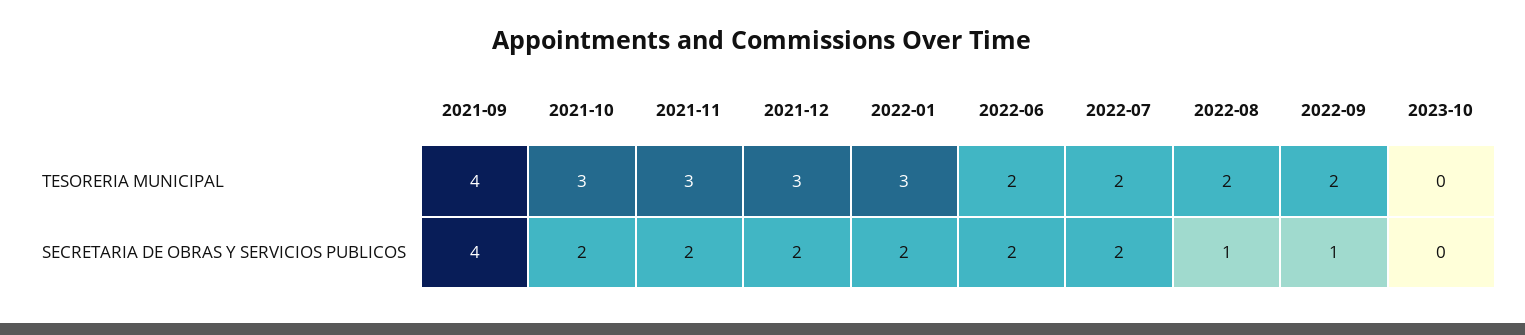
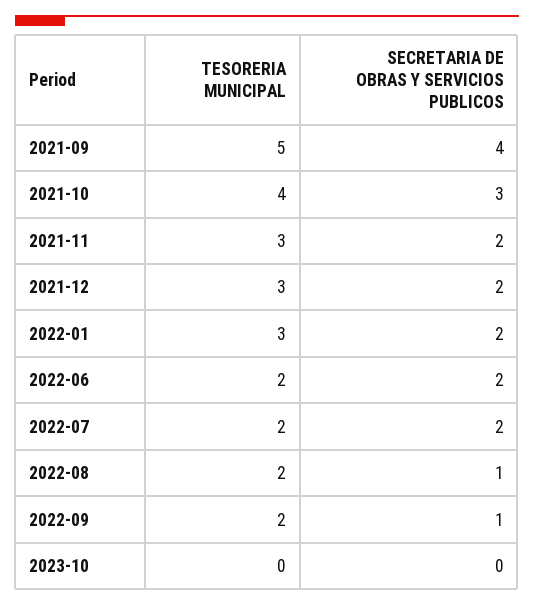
  {
    "2021-09": {
-     "TESORERIA MUNICIPAL": 4,
+     "TESORERIA MUNICIPAL": 5,
      "SECRETARIA DE OBRAS Y SERVICIOS PUBLICOS": 4
    },
    "2021-10": {
-     "TESORERIA MUNICIPAL": 3,
+     "TESORERIA MUNICIPAL": 4,
-     "SECRETARIA DE OBRAS Y SERVICIOS PUBLICOS": 2
+     "SECRETARIA DE OBRAS Y SERVICIOS PUBLICOS": 3
    },
    "2021-11": {
      "TESORERIA MUNICIPAL": 3,
      "SECRETARIA DE OBRAS Y SERVICIOS PUBLICOS": 2
    },
    "2021-12": {
      "TESORERIA MUNICIPAL": 3,
      "SECRETARIA DE OBRAS Y SERVICIOS PUBLICOS": 2
    },
    "2022-01": {
      "TESORERIA MUNICIPAL": 3,
      "SECRETARIA DE OBRAS Y SERVICIOS PUBLICOS": 2
    },
    "2022-06": {
      "TESORERIA MUNICIPAL": 2,
      "SECRETARIA DE OBRAS Y SERVICIOS PUBLICOS": 2
    },
    "2022-07": {
      "TESORERIA MUNICIPAL": 2,
      "SECRETARIA DE OBRAS Y SERVICIOS PUBLICOS": 2
    },
    "2022-08": {
      "TESORERIA MUNICIPAL": 2,
      "SECRETARIA DE OBRAS Y SERVICIOS PUBLICOS": 1
    },
    "2022-09": {
      "TESORERIA MUNICIPAL": 2,
      "SECRETARIA DE OBRAS Y SERVICIOS PUBLICOS": 1
    },
    "2023-10": {
      "TESORERIA MUNICIPAL": 0,
      "SECRETARIA DE OBRAS Y SERVICIOS PUBLICOS": 0
    }
  }

